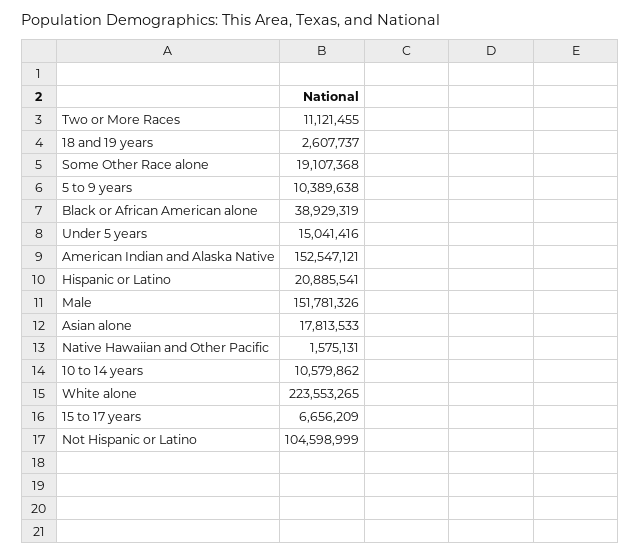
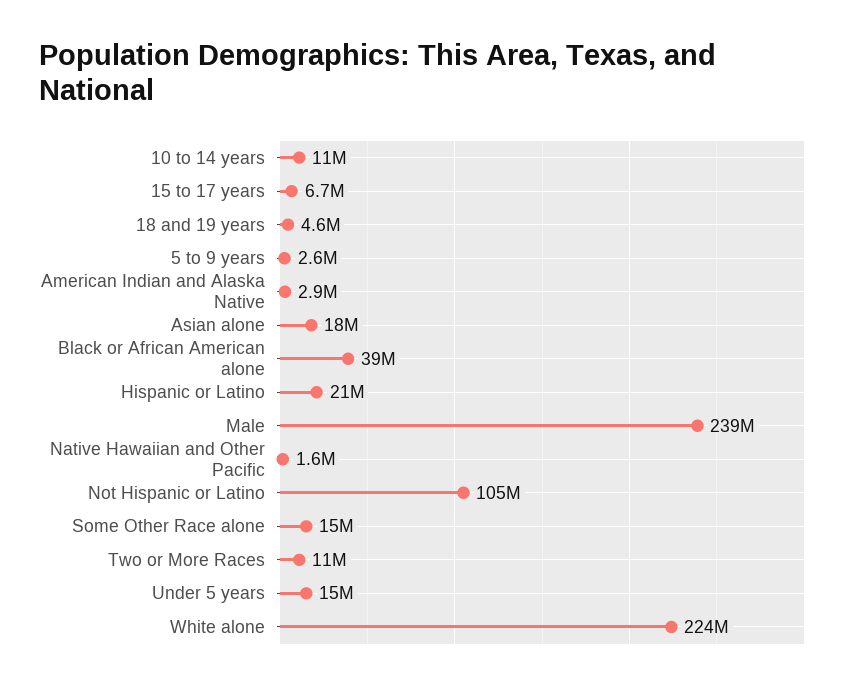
  {
    "Two or More Races": 11121455,
-   "18 and 19 years": 2607737,
+   "18 and 19 years": 4600000,
-   "Some Other Race alone": 19107368,
+   "Some Other Race alone": 15000000,
-   "5 to 9 years": 10389638,
+   "5 to 9 years": 2600000,
    "Black or African American alone": 38929319,
    "Under 5 years": 15041416,
-   "American Indian and Alaska Native": 152547121,
+   "American Indian and Alaska Native": 2900000,
    "Hispanic or Latino": 20885541,
-   "Male": 151781326,
+   "Male": 239000000,
    "Asian alone": 17813533,
    "Native Hawaiian and Other Pacific": 1575131,
    "10 to 14 years": 10579862,
    "White alone": 223553265,
    "15 to 17 years": 6656209,
    "Not Hispanic or Latino": 104598999
  }

